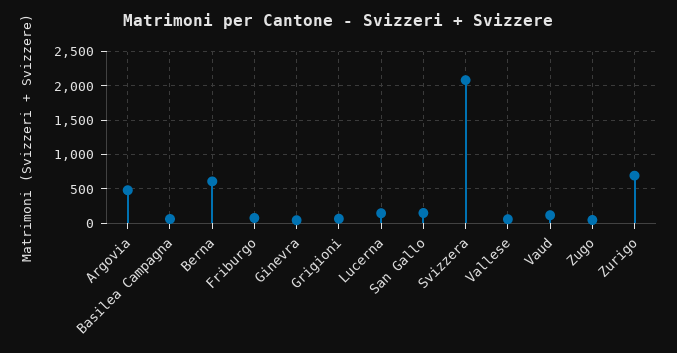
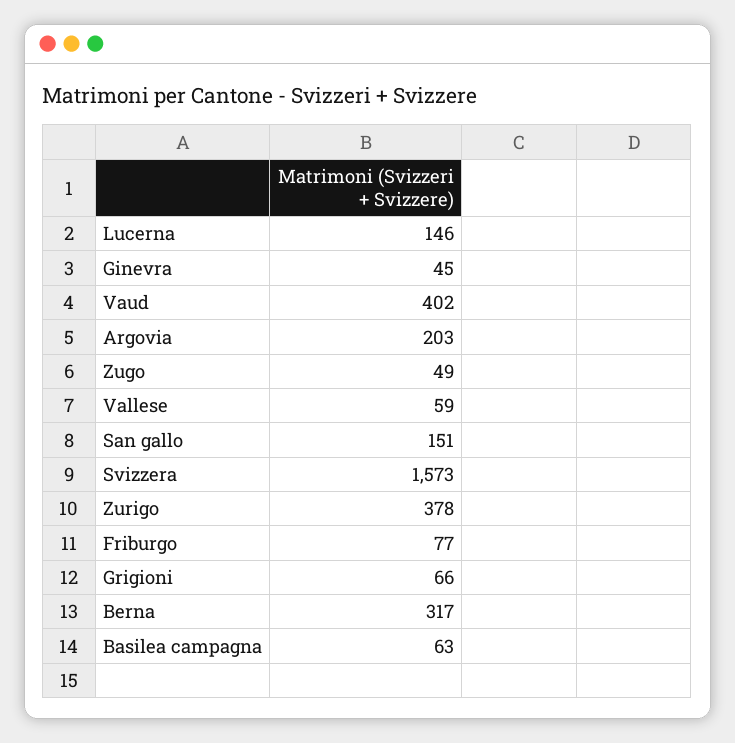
  {
-   "Argovia": 500,
+   "Argovia": 203,
    "Basilea Campagna": 63,
-   "Berna": 600,
+   "Berna": 317,
    "Friburgo": 77,
    "Ginevra": 45,
    "Grigioni": 66,
    "Lucerna": 146,
    "San Gallo": 151,
-   "Svizzera": 2100,
+   "Svizzera": 1573,
    "Vallese": 59,
-   "Vaud": 100,
+   "Vaud": 402,
    "Zugo": 49,
-   "Zurigo": 700
+   "Zurigo": 378
  }

